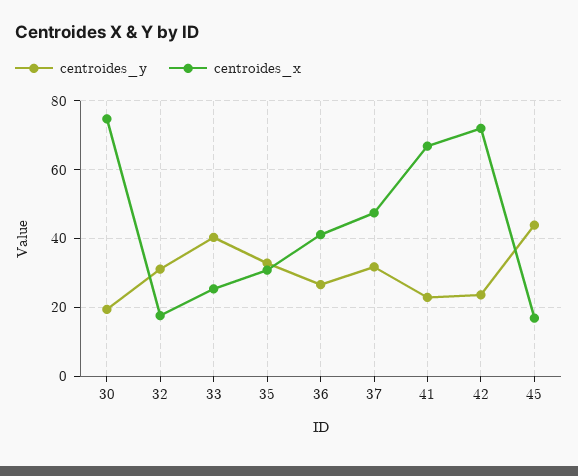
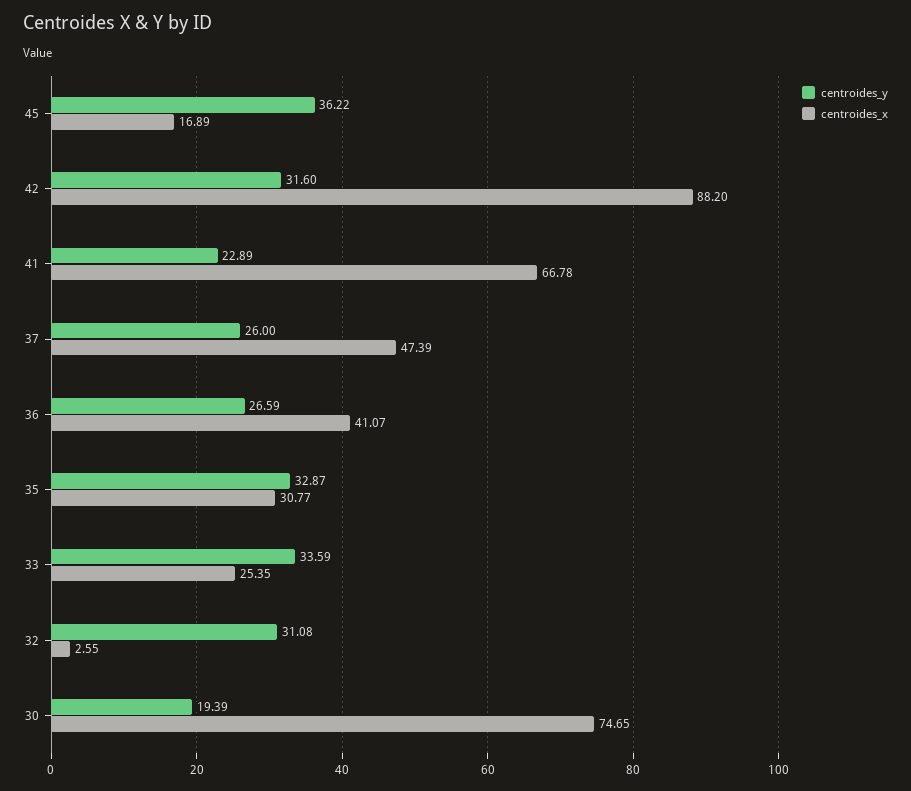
  {
    "centroides_y": {
      "30": 19.39,
      "32": 31.08,
-     "33": 40,
+     "33": 33.59,
      "35": 32.87,
      "36": 26.59,
-     "37": 32,
+     "37": 26,
      "41": 22.89,
-     "42": 24,
+     "42": 31.6,
-     "45": 44
+     "45": 36.22
    },
    "centroides_x": {
      "30": 74.65,
-     "32": 18,
+     "32": 2.55,
      "33": 25.35,
      "35": 30.77,
      "36": 41.07,
      "37": 47.39,
      "41": 66.78,
-     "42": 72,
+     "42": 88.2,
      "45": 16.89
    }
  }

